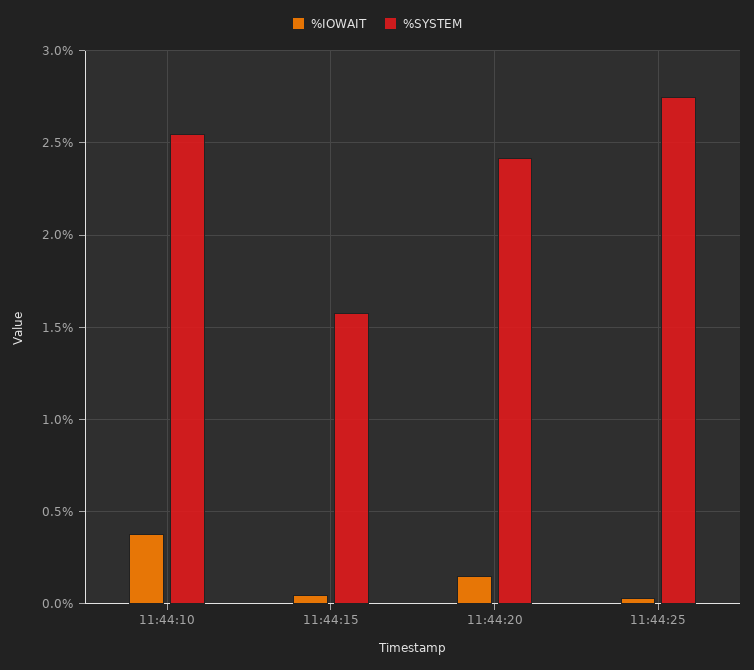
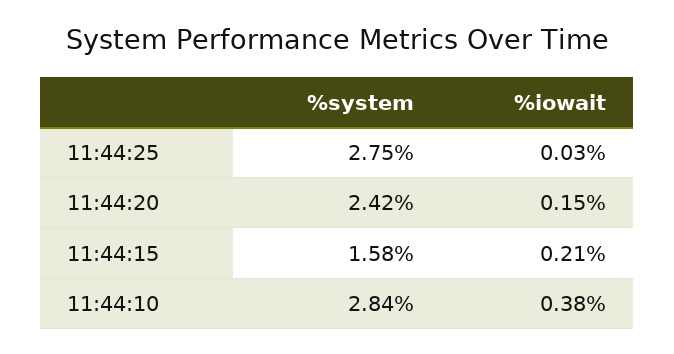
  {
    "%IOWAIT": {
      "11:44:10": 0.38,
-     "11:44:15": 0.05,
+     "11:44:15": 0.21,
      "11:44:20": 0.15,
      "11:44:25": 0.03
    },
    "%SYSTEM": {
-     "11:44:10": 2.55,
+     "11:44:10": 2.84,
      "11:44:15": 1.58,
      "11:44:20": 2.42,
      "11:44:25": 2.75
    }
  }

